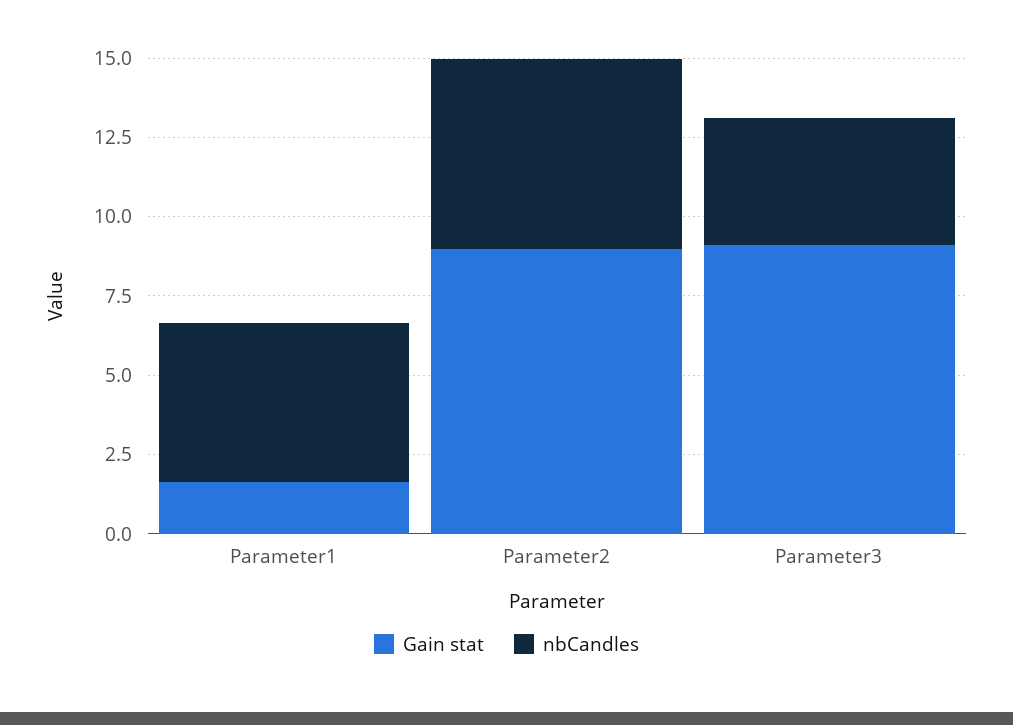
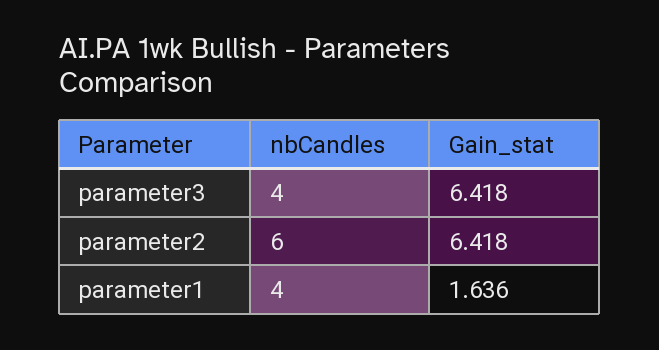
  {
    "Gain stat": {
      "Parameter1": 1.636,
-     "Parameter2": 9,
+     "Parameter2": 6.418,
-     "Parameter3": 9
+     "Parameter3": 6.418
    },
    "nbCandles": {
-     "Parameter1": 5,
+     "Parameter1": 4,
      "Parameter2": 6,
      "Parameter3": 4
    }
  }

